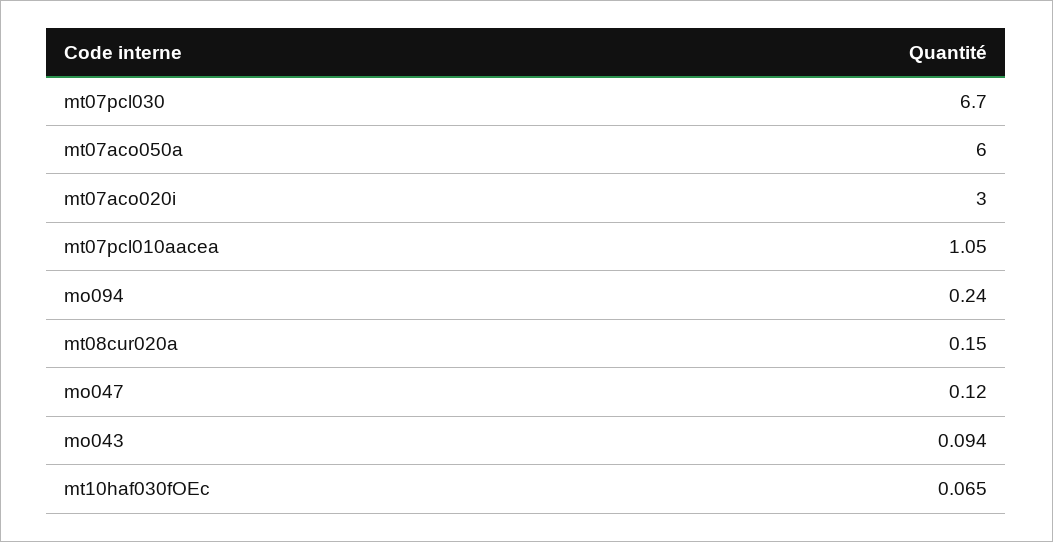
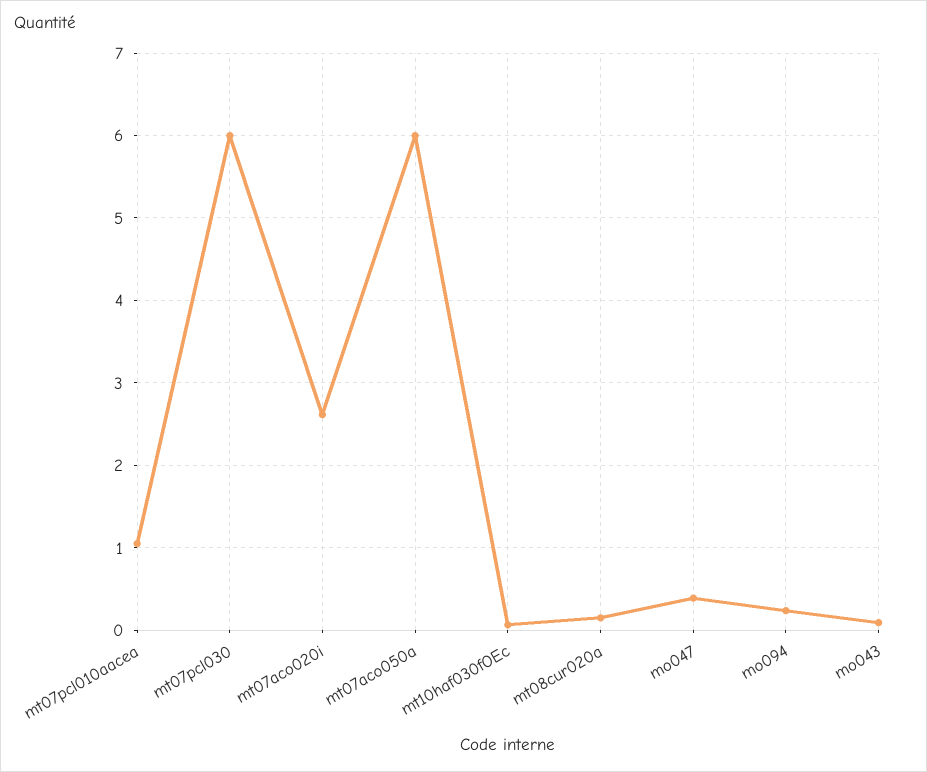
  {
-   "mt07pcl030": 6.7,
+   "mt07pcl030": 6,
    "mt07aco050a": 6,
-   "mt07aco020i": 3,
+   "mt07aco020i": 2.6,
    "mt07pcl010aacea": 1.05,
    "mo094": 0.24,
    "mt08cur020a": 0.15,
-   "mo047": 0.12,
+   "mo047": 0.4,
    "mo043": 0.094,
    "mt10haf030fOEc": 0.065
  }

